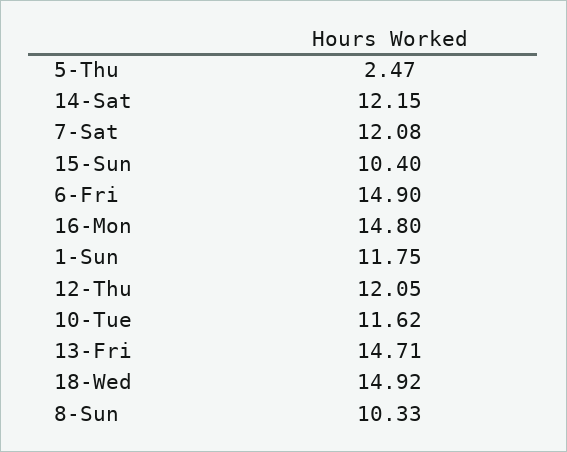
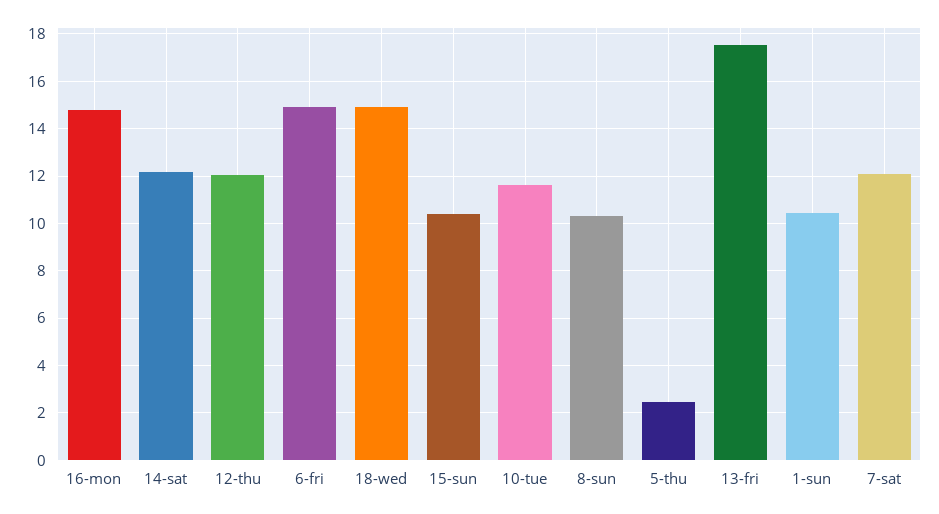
  {
    "5-Thu": 2.47,
    "14-Sat": 12.15,
    "7-Sat": 12.08,
    "15-Sun": 10.4,
    "6-Fri": 14.9,
    "16-Mon": 14.8,
-   "1-Sun": 11.75,
+   "1-Sun": 10.5,
    "12-Thu": 12.05,
    "10-Tue": 11.62,
-   "13-Fri": 14.71,
+   "13-Fri": 17.5,
    "18-Wed": 14.92,
    "8-Sun": 10.33
  }

